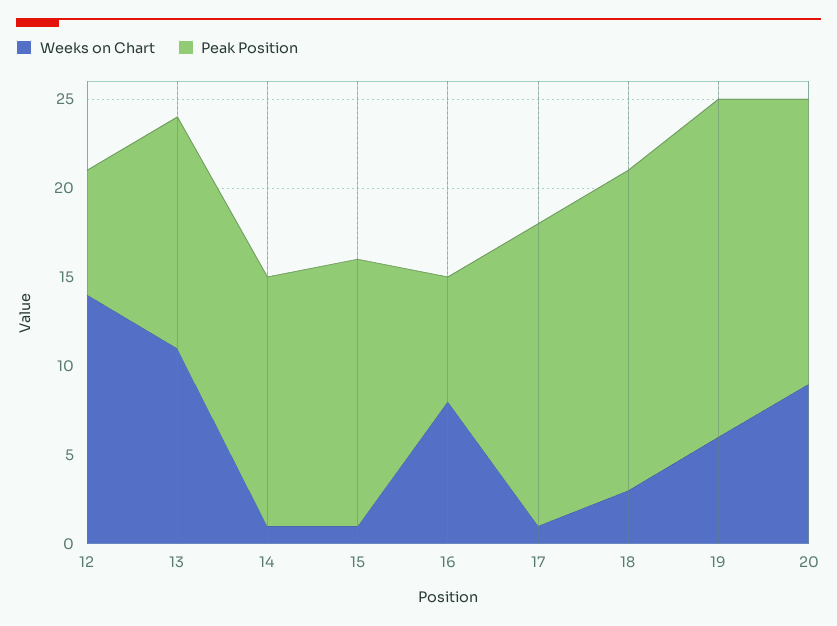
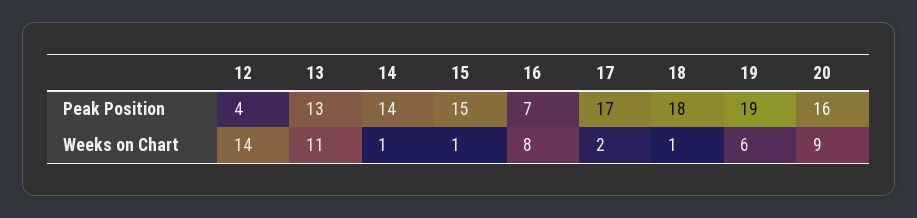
  {
    "Weeks on Chart": {
      "12": 14,
      "13": 11,
      "14": 1,
      "15": 1,
      "16": 8,
-     "17": 1,
+     "17": 2,
-     "18": 3,
+     "18": 1,
      "19": 6,
      "20": 9
    },
    "Peak Position": {
-     "12": 7,
+     "12": 4,
      "13": 13,
      "14": 14,
      "15": 15,
      "16": 7,
      "17": 17,
      "18": 18,
      "19": 19,
      "20": 16
    }
  }

